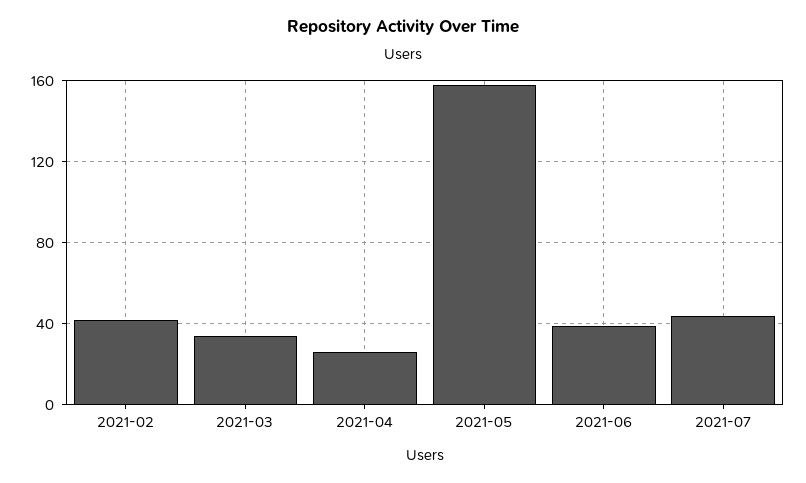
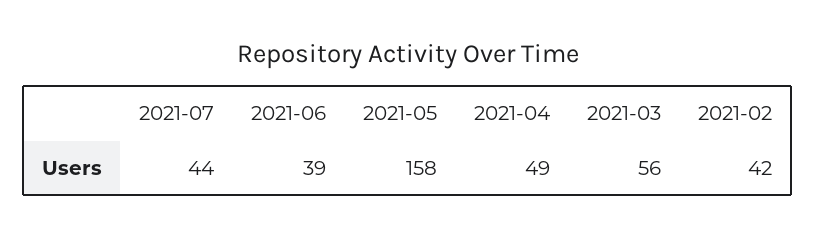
  {
    "2021-02": 42,
-   "2021-03": 35,
+   "2021-03": 56,
-   "2021-04": 25,
+   "2021-04": 49,
    "2021-05": 158,
    "2021-06": 39,
    "2021-07": 44
  }

